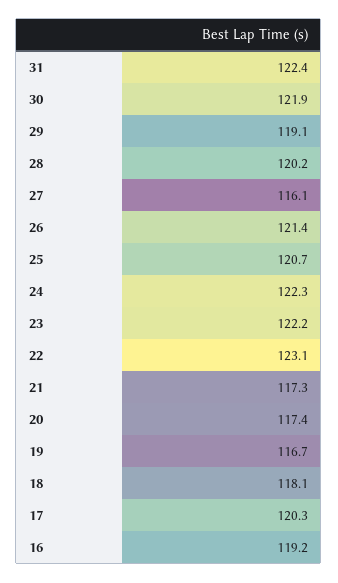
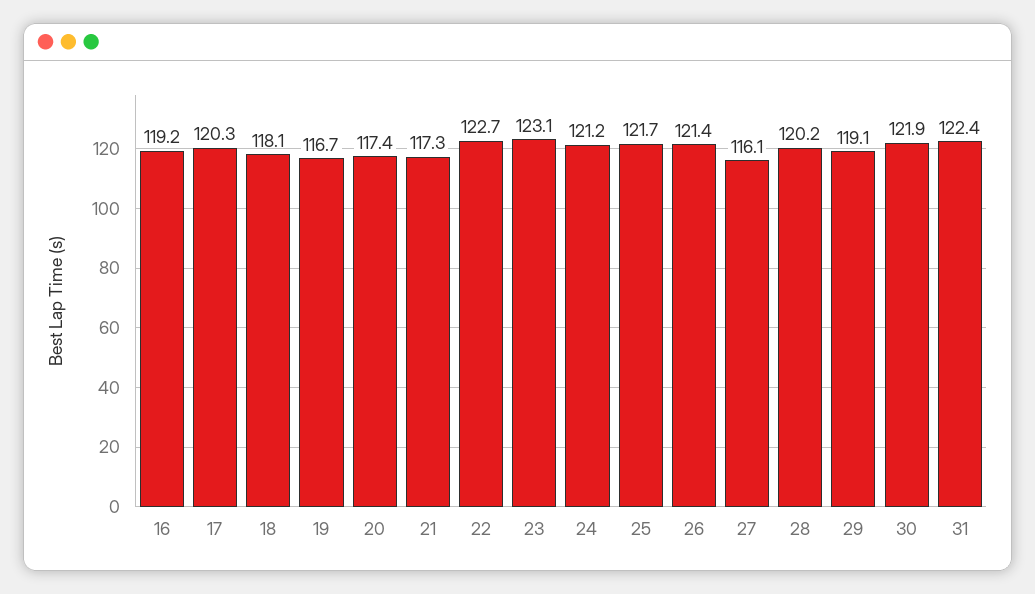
  {
    "31": 122.4,
    "30": 121.9,
    "29": 119.1,
    "28": 120.2,
    "27": 116.1,
    "26": 121.4,
-   "25": 120.7,
+   "25": 121.7,
-   "24": 122.3,
+   "24": 121.2,
-   "23": 122.2,
+   "23": 123.1,
-   "22": 123.1,
+   "22": 122.7,
    "21": 117.3,
    "20": 117.4,
    "19": 116.7,
    "18": 118.1,
    "17": 120.3,
    "16": 119.2
  }

